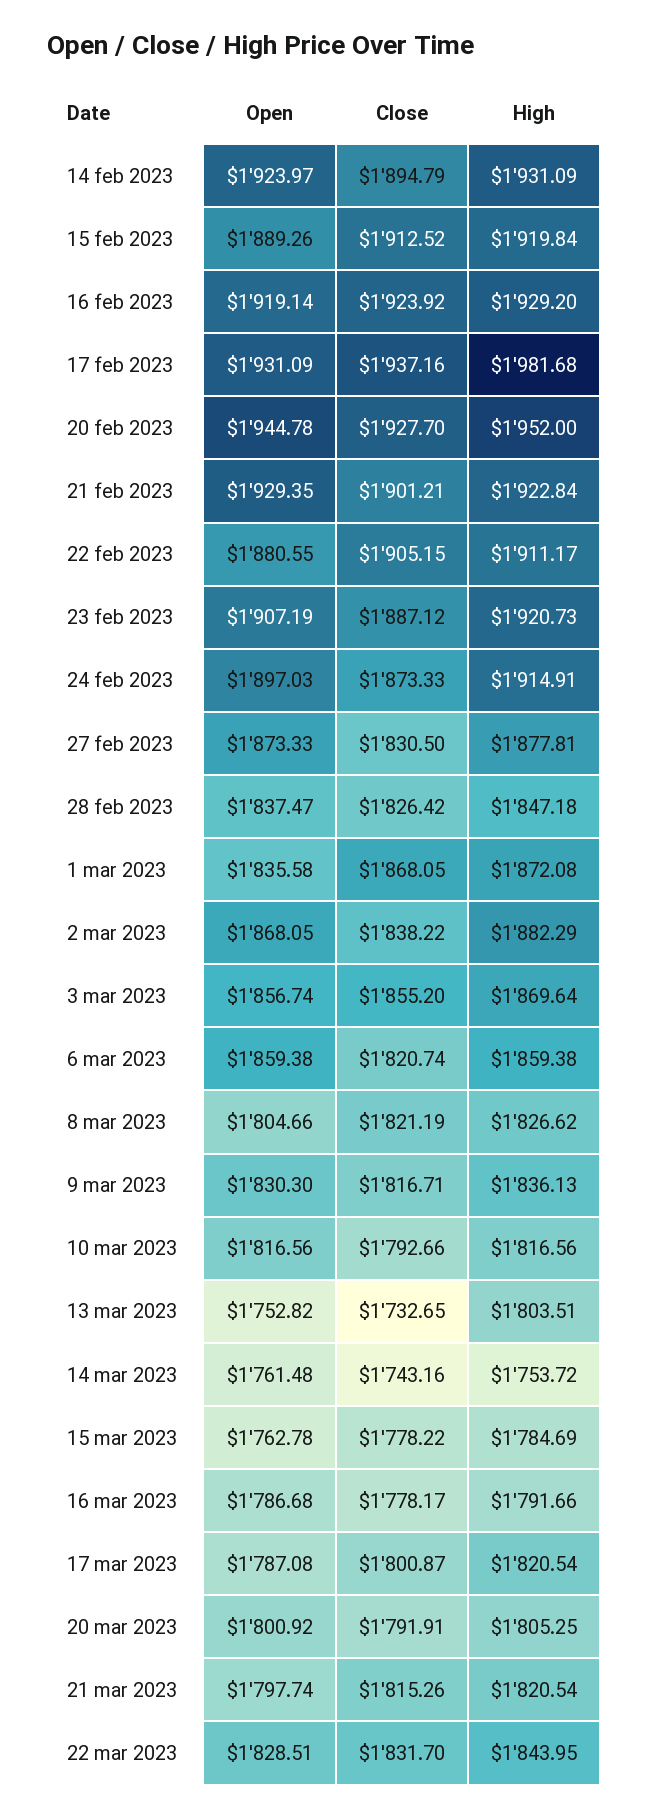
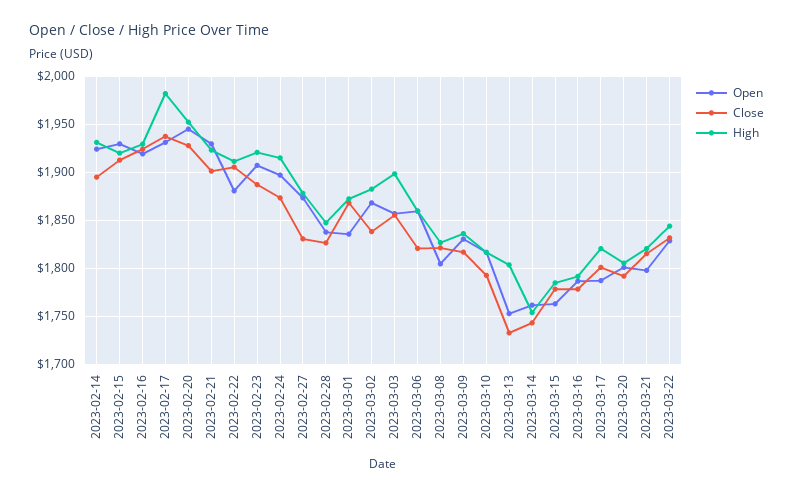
  {
    "Open": {
      "14 feb 2023": 1923.97,
-     "15 feb 2023": 1889.26,
+     "15 feb 2023": 1930,
      "16 feb 2023": 1919.14,
      "17 feb 2023": 1931.09,
      "20 feb 2023": 1944.78,
      "21 feb 2023": 1929.35,
      "22 feb 2023": 1880.55,
      "23 feb 2023": 1907.19,
      "24 feb 2023": 1897.03,
      "27 feb 2023": 1873.33,
      "28 feb 2023": 1837.47,
      "1 mar 2023": 1835.58,
      "2 mar 2023": 1868.05,
      "3 mar 2023": 1856.74,
      "6 mar 2023": 1859.38,
      "8 mar 2023": 1804.66,
      "9 mar 2023": 1830.3,
      "10 mar 2023": 1816.56,
      "13 mar 2023": 1752.82,
      "14 mar 2023": 1761.48,
      "15 mar 2023": 1762.78,
      "16 mar 2023": 1786.68,
      "17 mar 2023": 1787.08,
      "20 mar 2023": 1800.92,
      "21 mar 2023": 1797.74,
      "22 mar 2023": 1828.51
    },
    "Close": {
      "14 feb 2023": 1894.79,
      "15 feb 2023": 1912.52,
      "16 feb 2023": 1923.92,
      "17 feb 2023": 1937.16,
      "20 feb 2023": 1927.7,
      "21 feb 2023": 1901.21,
      "22 feb 2023": 1905.15,
      "23 feb 2023": 1887.12,
      "24 feb 2023": 1873.33,
      "27 feb 2023": 1830.5,
      "28 feb 2023": 1826.42,
      "1 mar 2023": 1868.05,
      "2 mar 2023": 1838.22,
      "3 mar 2023": 1855.2,
      "6 mar 2023": 1820.74,
      "8 mar 2023": 1821.19,
      "9 mar 2023": 1816.71,
      "10 mar 2023": 1792.66,
      "13 mar 2023": 1732.65,
      "14 mar 2023": 1743.16,
      "15 mar 2023": 1778.22,
      "16 mar 2023": 1778.17,
      "17 mar 2023": 1800.87,
      "20 mar 2023": 1791.91,
      "21 mar 2023": 1815.26,
      "22 mar 2023": 1831.7
    },
    "High": {
      "14 feb 2023": 1931.09,
      "15 feb 2023": 1919.84,
      "16 feb 2023": 1929.2,
      "17 feb 2023": 1981.68,
      "20 feb 2023": 1952,
      "21 feb 2023": 1922.84,
      "22 feb 2023": 1911.17,
      "23 feb 2023": 1920.73,
      "24 feb 2023": 1914.91,
      "27 feb 2023": 1877.81,
      "28 feb 2023": 1847.18,
      "1 mar 2023": 1872.08,
      "2 mar 2023": 1882.29,
-     "3 mar 2023": 1869.64,
+     "3 mar 2023": 1900,
      "6 mar 2023": 1859.38,
      "8 mar 2023": 1826.62,
      "9 mar 2023": 1836.13,
      "10 mar 2023": 1816.56,
      "13 mar 2023": 1803.51,
      "14 mar 2023": 1753.72,
      "15 mar 2023": 1784.69,
      "16 mar 2023": 1791.66,
      "17 mar 2023": 1820.54,
      "20 mar 2023": 1805.25,
      "21 mar 2023": 1820.54,
      "22 mar 2023": 1843.95
    }
  }

